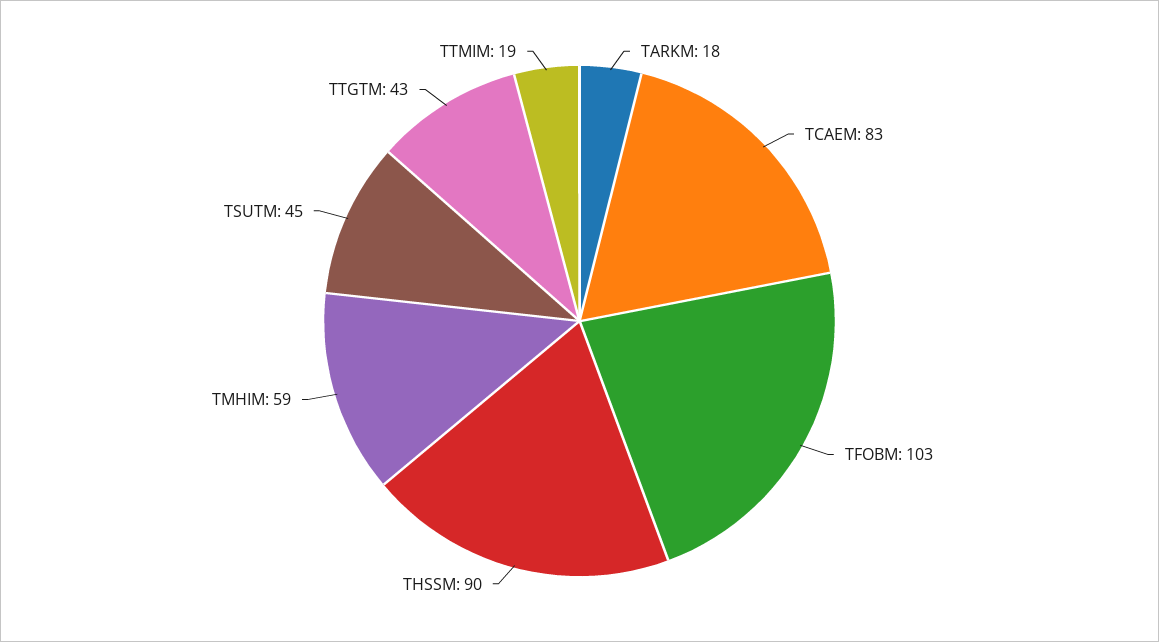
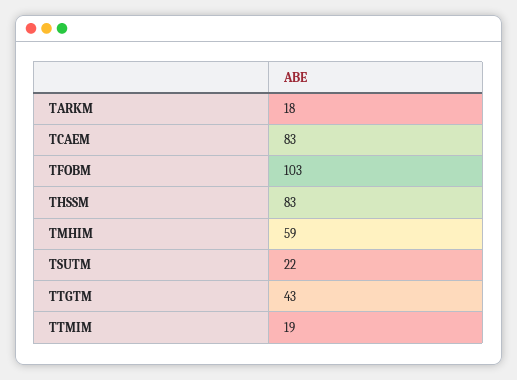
  {
    "TARKM": 18,
    "TCAEM": 83,
    "TFOBM": 103,
-   "THSSM": 90,
+   "THSSM": 83,
    "TMHIM": 59,
-   "TSUTM": 45,
+   "TSUTM": 22,
    "TTGTM": 43,
    "TTMIM": 19
  }

